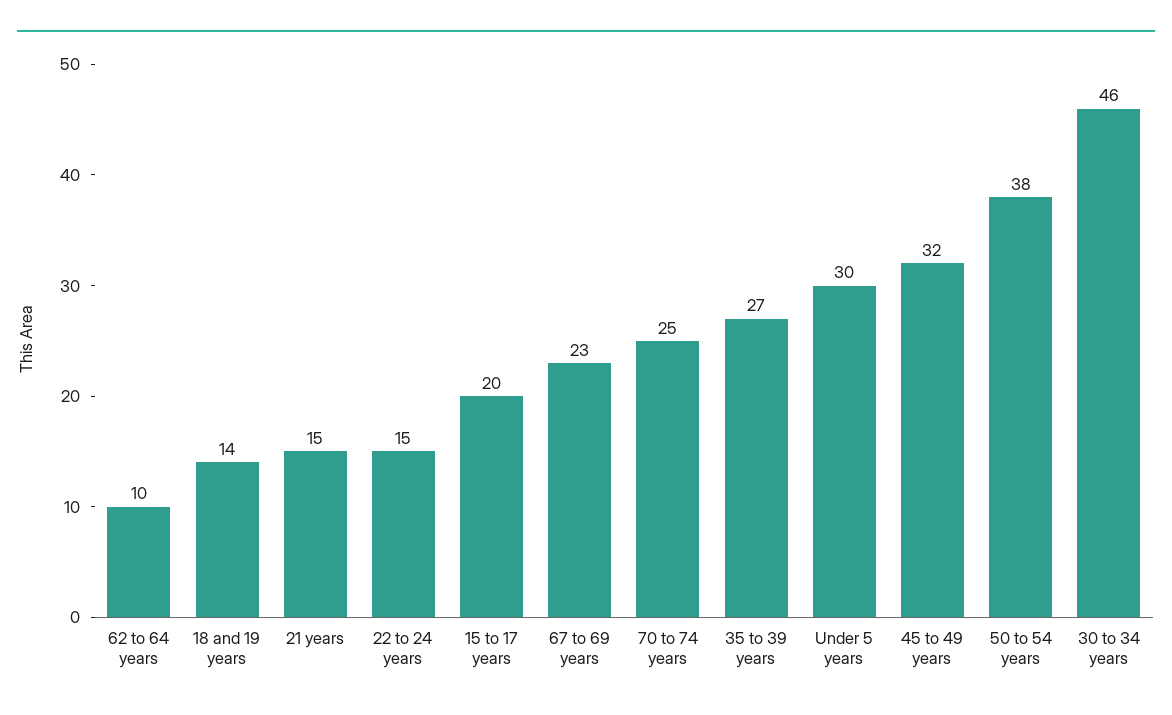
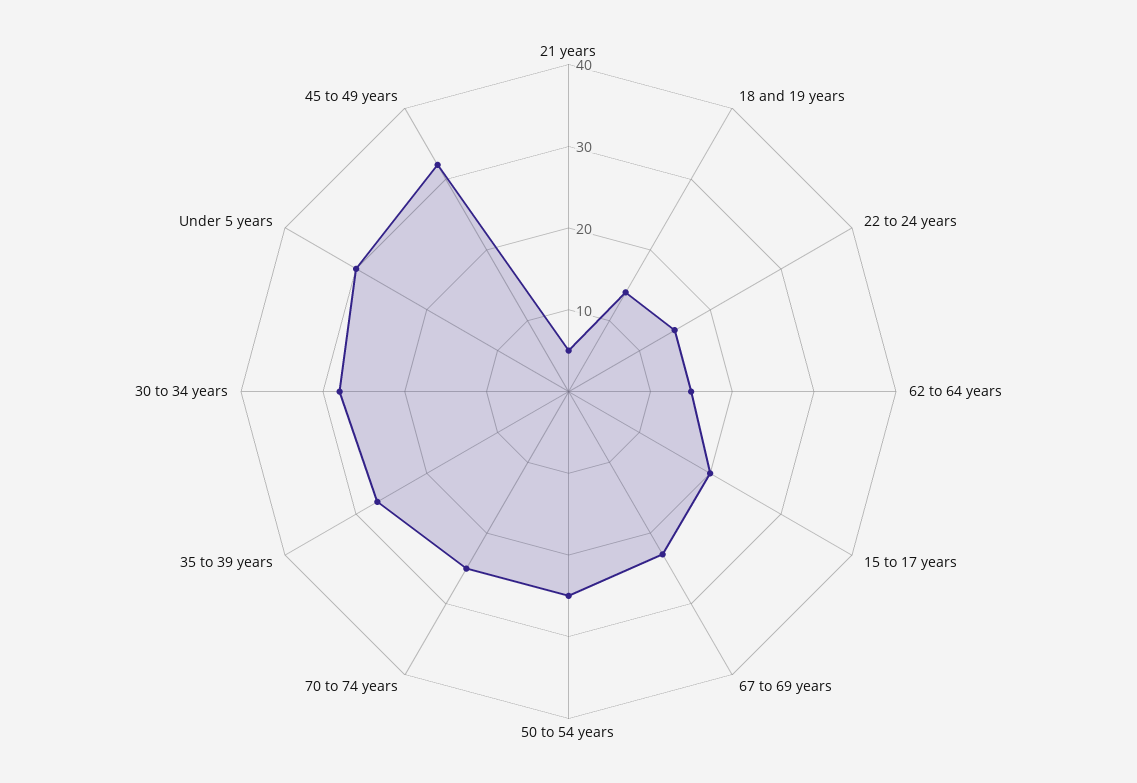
  {
-   "62 to 64 years": 10,
+   "62 to 64 years": 15,
    "18 and 19 years": 14,
-   "21 years": 15,
+   "21 years": 5,
    "22 to 24 years": 15,
    "15 to 17 years": 20,
    "67 to 69 years": 23,
    "70 to 74 years": 25,
    "35 to 39 years": 27,
    "Under 5 years": 30,
    "45 to 49 years": 32,
-   "50 to 54 years": 38,
+   "50 to 54 years": 25,
-   "30 to 34 years": 46
+   "30 to 34 years": 28
  }

